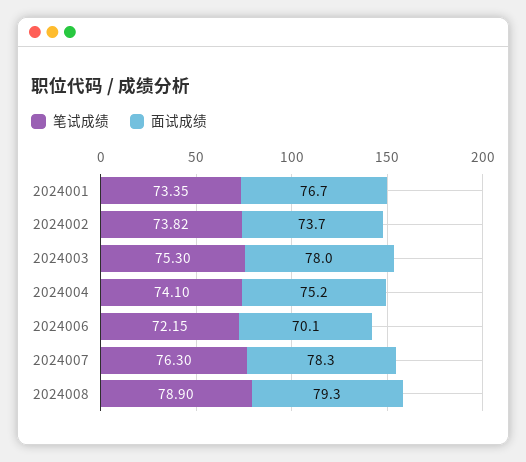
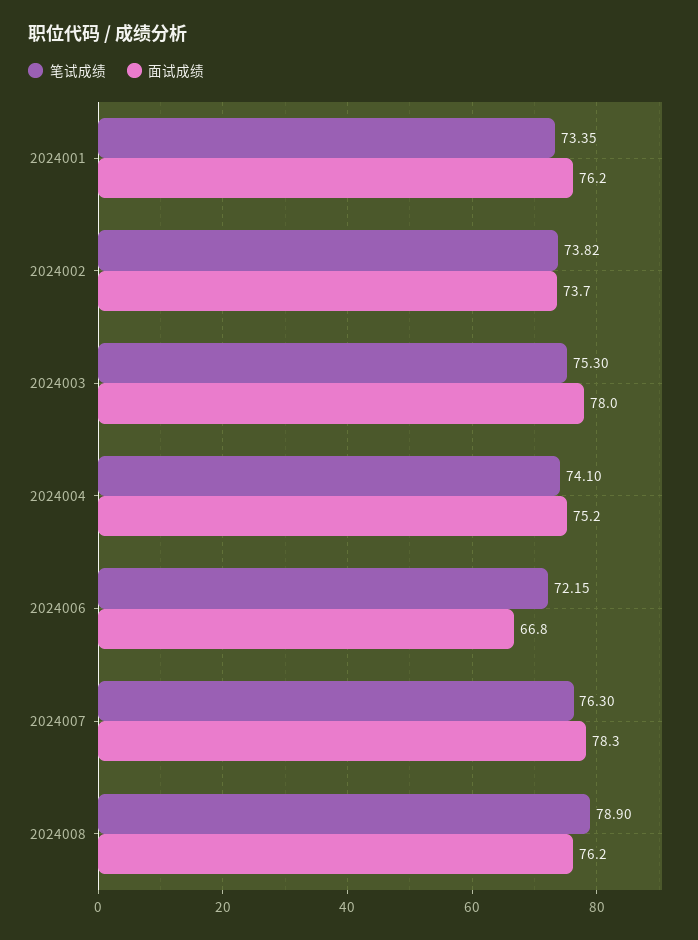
  {
    "笔试成绩": {
      "2024001": 73.35,
      "2024002": 73.82,
      "2024003": 75.3,
      "2024004": 74.1,
      "2024006": 72.15,
      "2024007": 76.3,
      "2024008": 78.9
    },
    "面试成绩": {
-     "2024001": 76.7,
+     "2024001": 76.2,
      "2024002": 73.7,
      "2024003": 78,
      "2024004": 75.2,
-     "2024006": 70.1,
+     "2024006": 66.8,
      "2024007": 78.3,
-     "2024008": 79.3
+     "2024008": 76.2
    }
  }

